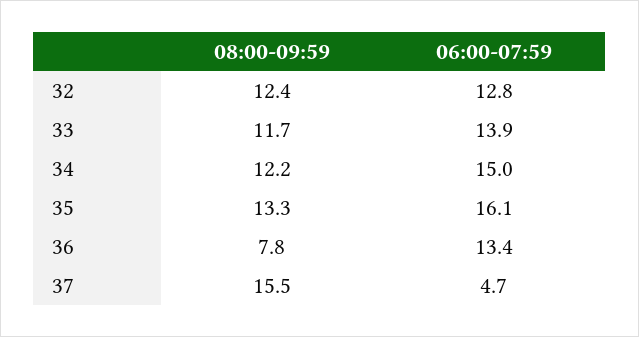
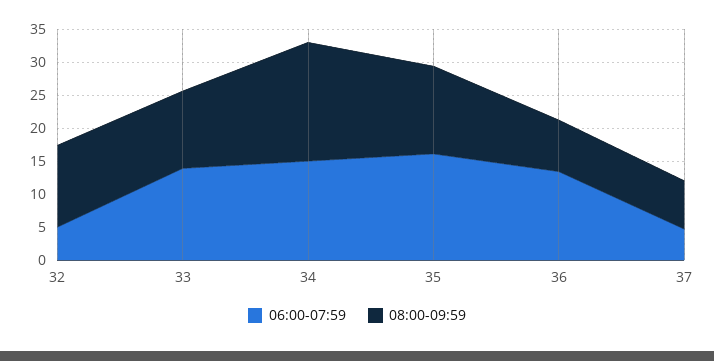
  {
    "08:00-09:59": {
      "32": 12.4,
      "33": 11.7,
-     "34": 12.2,
+     "34": 17.5,
      "35": 13.3,
      "36": 7.8,
-     "37": 15.5
+     "37": 7.5
    },
    "06:00-07:59": {
-     "32": 12.8,
+     "32": 5,
      "33": 13.9,
      "34": 15,
      "35": 16.1,
      "36": 13.4,
      "37": 4.7
    }
  }

